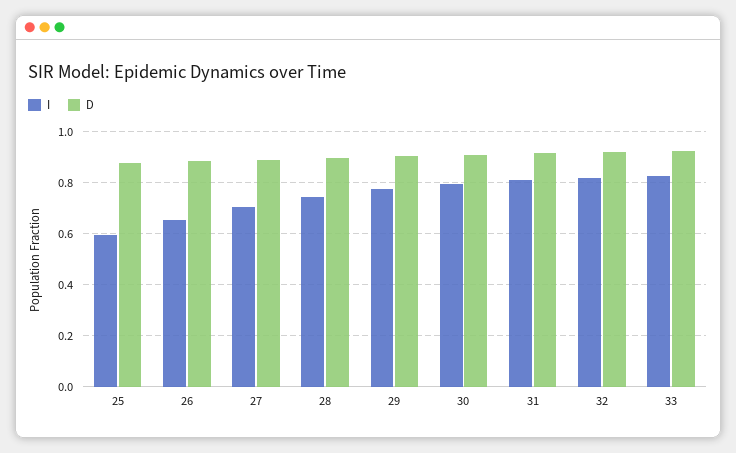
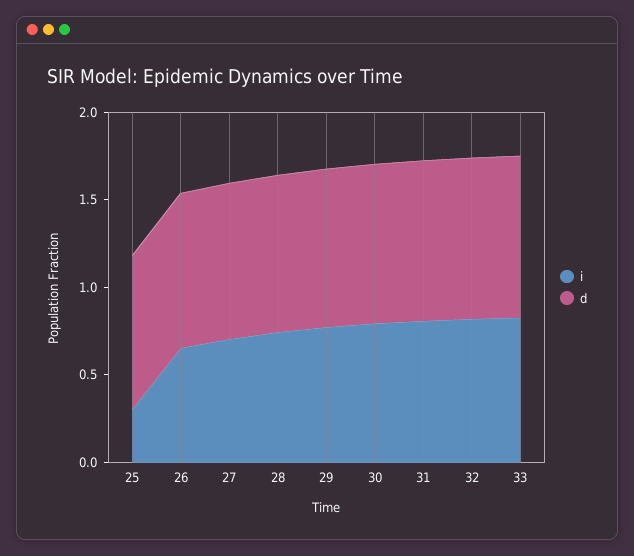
  {
    "I": {
-     "25": 0.6,
+     "25": 0.3,
      "26": 0.65,
      "27": 0.7,
      "28": 0.75,
      "29": 0.775,
      "30": 0.8,
      "31": 0.8,
      "32": 0.825,
      "33": 0.825
    },
    "D": {
      "25": 0.875,
      "26": 0.875,
      "27": 0.9,
      "28": 0.9,
      "29": 0.9,
      "30": 0.9,
      "31": 0.925,
      "32": 0.925,
      "33": 0.925
    }
  }

